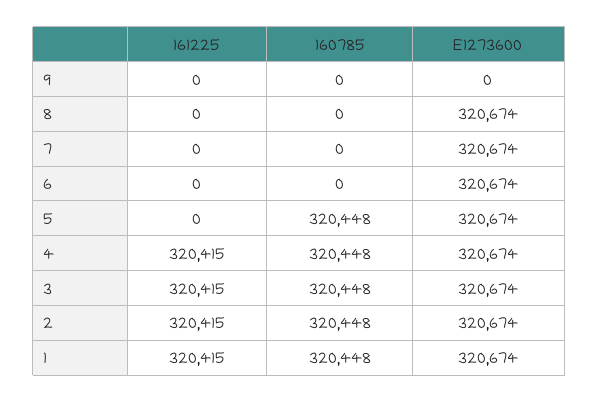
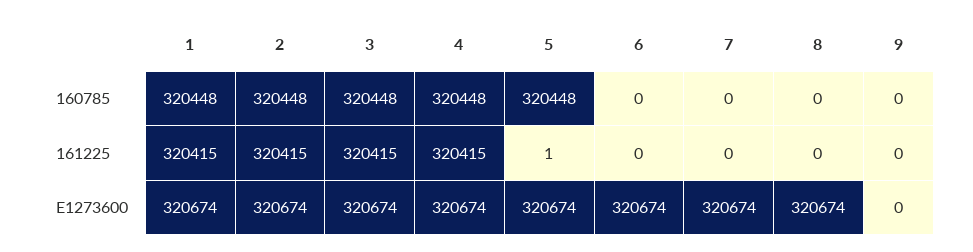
  {
    "161225": {
      "9": 0,
      "8": 0,
      "7": 0,
      "6": 0,
-     "5": 0,
+     "5": 1,
      "4": 320415,
      "3": 320415,
      "2": 320415,
      "1": 320415
    },
    "160785": {
      "9": 0,
      "8": 0,
      "7": 0,
      "6": 0,
      "5": 320448,
      "4": 320448,
      "3": 320448,
      "2": 320448,
      "1": 320448
    },
    "E1273600": {
      "9": 0,
      "8": 320674,
      "7": 320674,
      "6": 320674,
      "5": 320674,
      "4": 320674,
      "3": 320674,
      "2": 320674,
      "1": 320674
    }
  }

